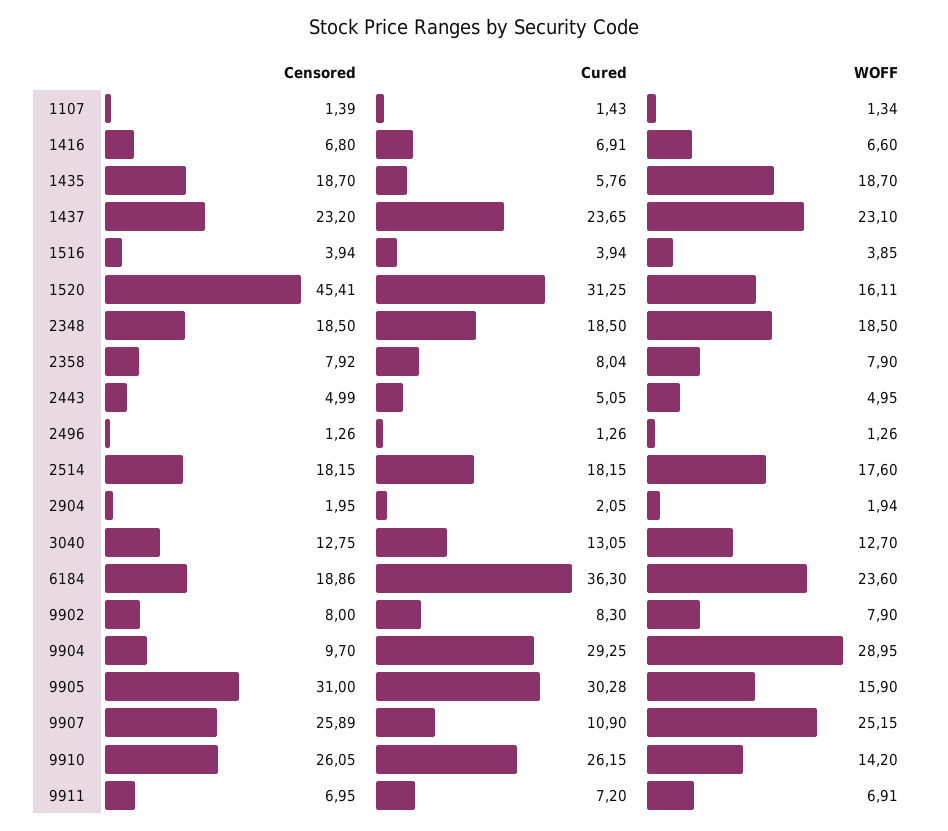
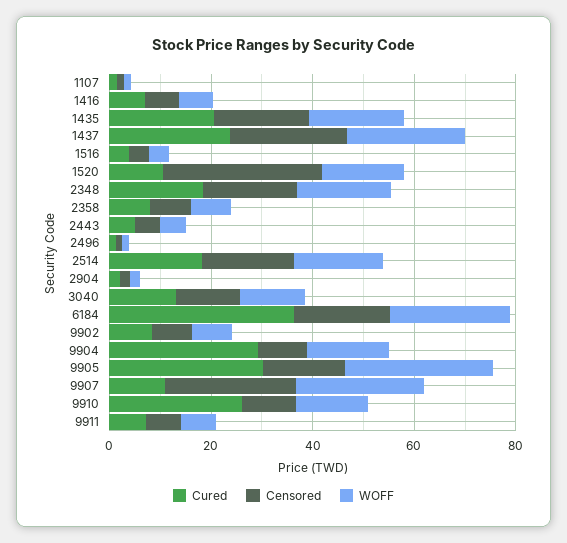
  {
    "Censored": {
      "1107": 1.39,
      "1416": 6.8,
      "1435": 18.7,
      "1437": 23.2,
      "1516": 3.94,
-     "1520": 45.41,
+     "1520": 30,
      "2348": 18.5,
      "2358": 7.92,
      "2443": 4.99,
      "2496": 1.26,
      "2514": 18.15,
      "2904": 1.95,
      "3040": 12.75,
      "6184": 18.86,
      "9902": 8,
      "9904": 9.7,
-     "9905": 31,
+     "9905": 15,
      "9907": 25.89,
-     "9910": 26.05,
+     "9910": 10,
      "9911": 6.95
    },
    "Cured": {
      "1107": 1.43,
      "1416": 6.91,
-     "1435": 5.76,
+     "1435": 20,
      "1437": 23.65,
      "1516": 3.94,
-     "1520": 31.25,
+     "1520": 10,
      "2348": 18.5,
      "2358": 8.04,
      "2443": 5.05,
      "2496": 1.26,
      "2514": 18.15,
      "2904": 2.05,
      "3040": 13.05,
      "6184": 36.3,
      "9902": 8.3,
      "9904": 29.25,
      "9905": 30.28,
      "9907": 10.9,
      "9910": 26.15,
      "9911": 7.2
    },
    "WOFF": {
      "1107": 1.34,
      "1416": 6.6,
      "1435": 18.7,
      "1437": 23.1,
      "1516": 3.85,
      "1520": 16.11,
      "2348": 18.5,
      "2358": 7.9,
      "2443": 4.95,
      "2496": 1.26,
      "2514": 17.6,
      "2904": 1.94,
      "3040": 12.7,
      "6184": 23.6,
      "9902": 7.9,
-     "9904": 28.95,
+     "9904": 15,
-     "9905": 15.9,
+     "9905": 30,
      "9907": 25.15,
      "9910": 14.2,
      "9911": 6.91
    }
  }

